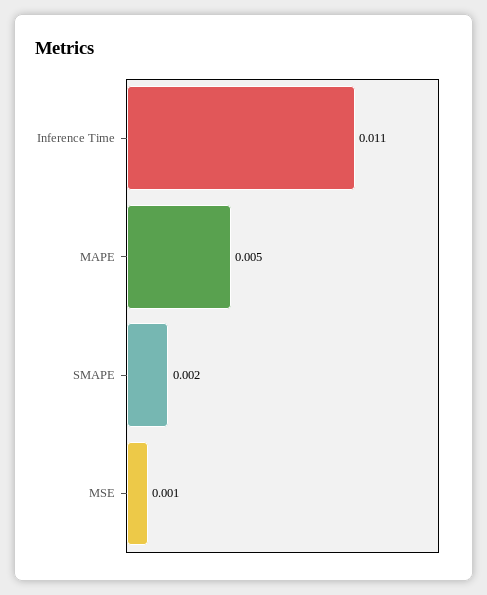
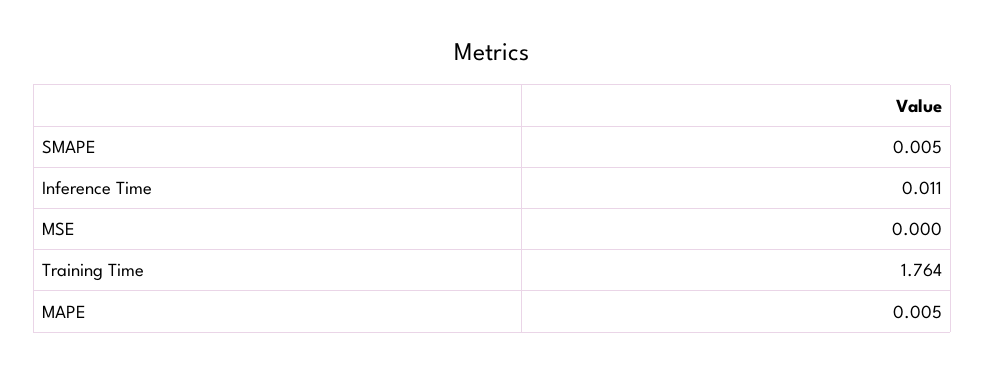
  {
    "Inference Time": 0.011,
    "MAPE": 0.005,
-   "SMAPE": 0.002,
+   "SMAPE": 0.005,
-   "MSE": 0.001
+   "MSE": 0,
+   "Training Time": 1.764
  }

